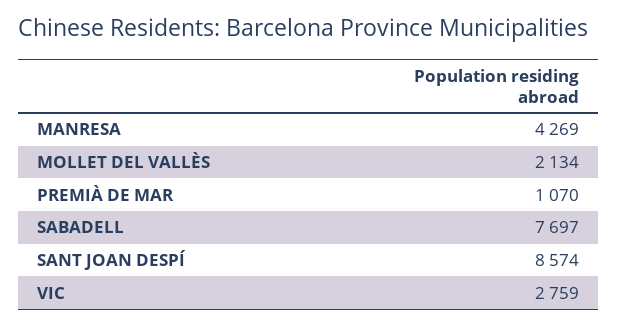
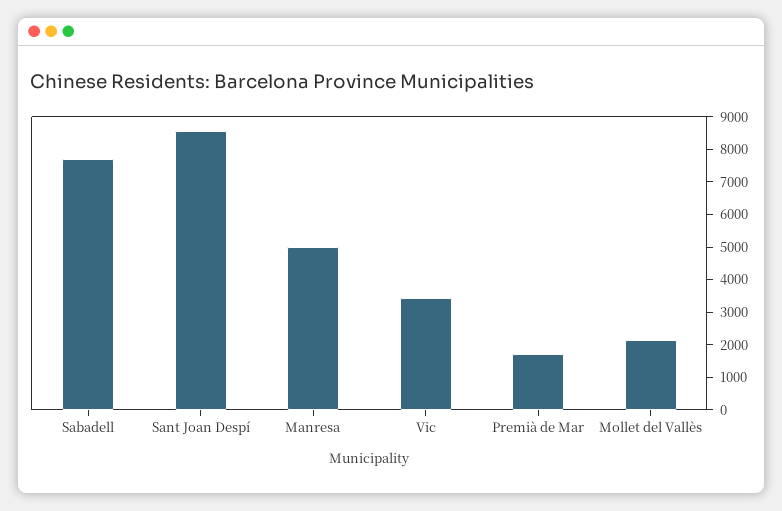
  {
-   "MANRESA": 4269,
+   "MANRESA": 5000,
    "MOLLET DEL VALLÈS": 2134,
-   "PREMIÀ DE MAR": 1070,
+   "PREMIÀ DE MAR": 1750,
    "SABADELL": 7697,
    "SANT JOAN DESPÍ": 8574,
-   "VIC": 2759
+   "VIC": 3500
  }

